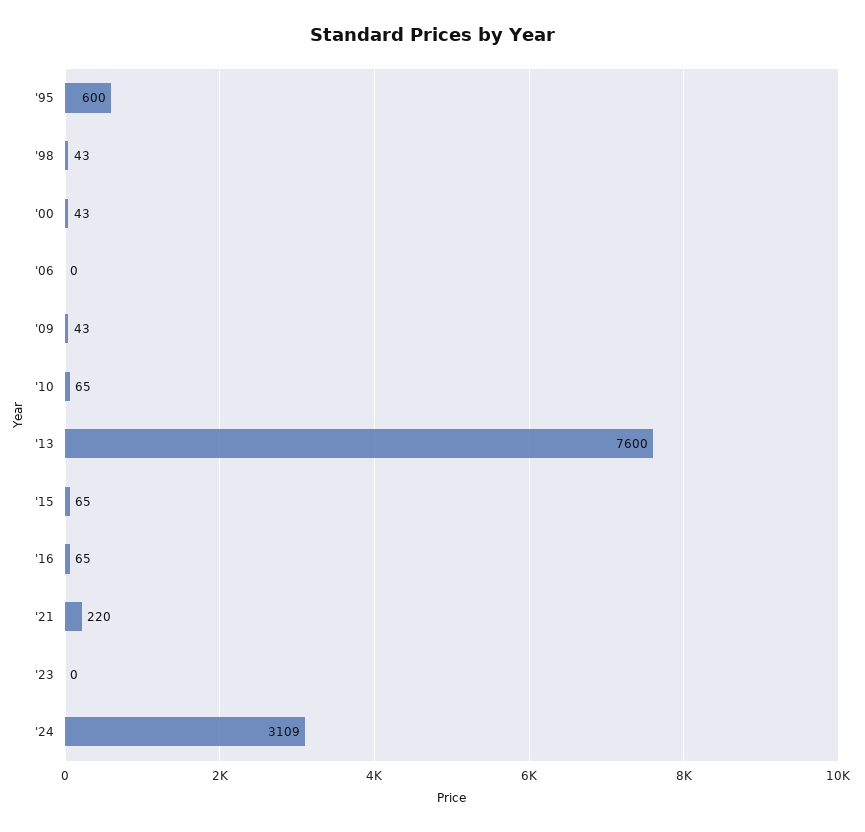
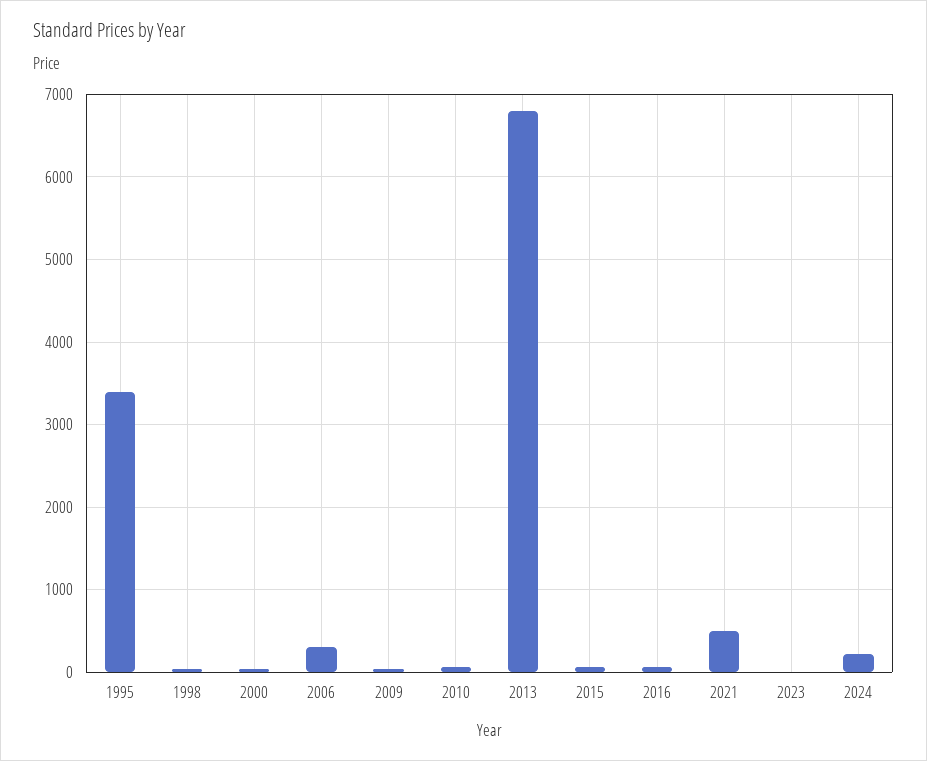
  {
-   "'95": 600,
+   "'95": 3400,
    "'98": 43,
    "'00": 43,
-   "'06": 0,
+   "'06": 300,
    "'09": 43,
    "'10": 65,
-   "'13": 7600,
+   "'13": 6800,
    "'15": 65,
    "'16": 65,
-   "'21": 220,
+   "'21": 500,
    "'23": 0,
-   "'24": 3109
+   "'24": 200
  }

